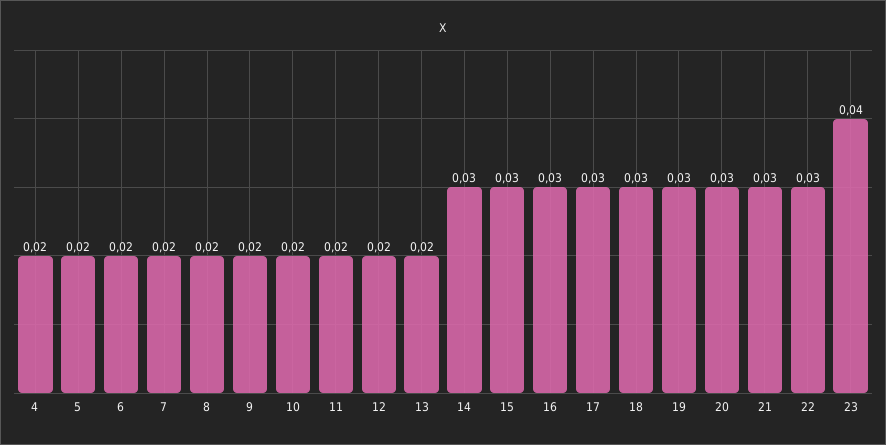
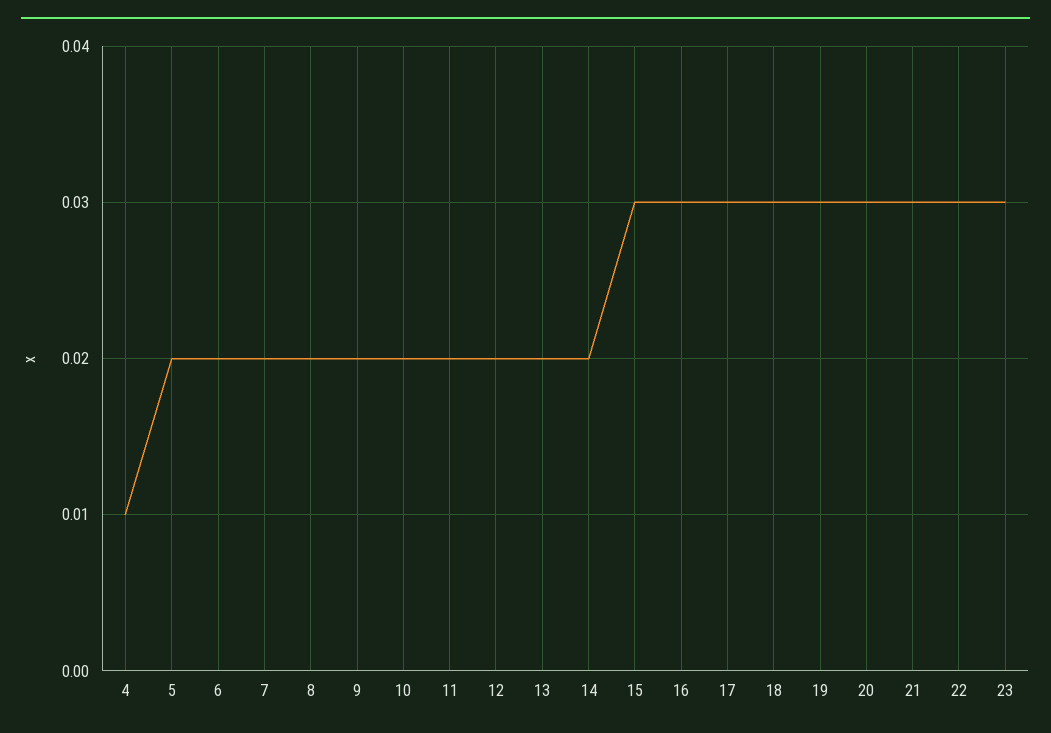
  {
-   "4": 0.02,
+   "4": 0.01,
    "5": 0.02,
    "6": 0.02,
    "7": 0.02,
    "8": 0.02,
    "9": 0.02,
    "10": 0.02,
    "11": 0.02,
    "12": 0.02,
    "13": 0.02,
-   "14": 0.03,
+   "14": 0.02,
    "15": 0.03,
    "16": 0.03,
    "17": 0.03,
    "18": 0.03,
    "19": 0.03,
    "20": 0.03,
    "21": 0.03,
    "22": 0.03,
-   "23": 0.04
+   "23": 0.03
  }

